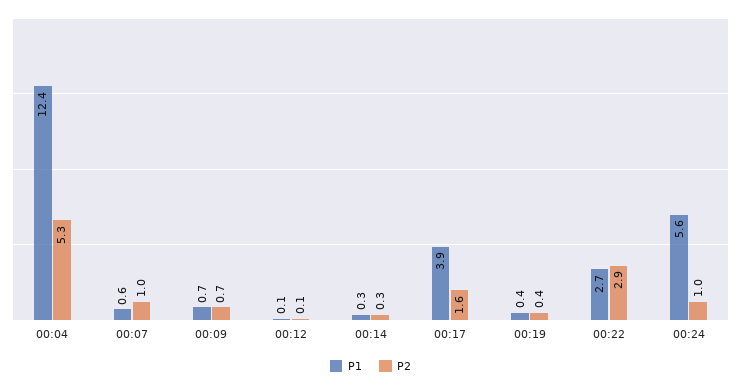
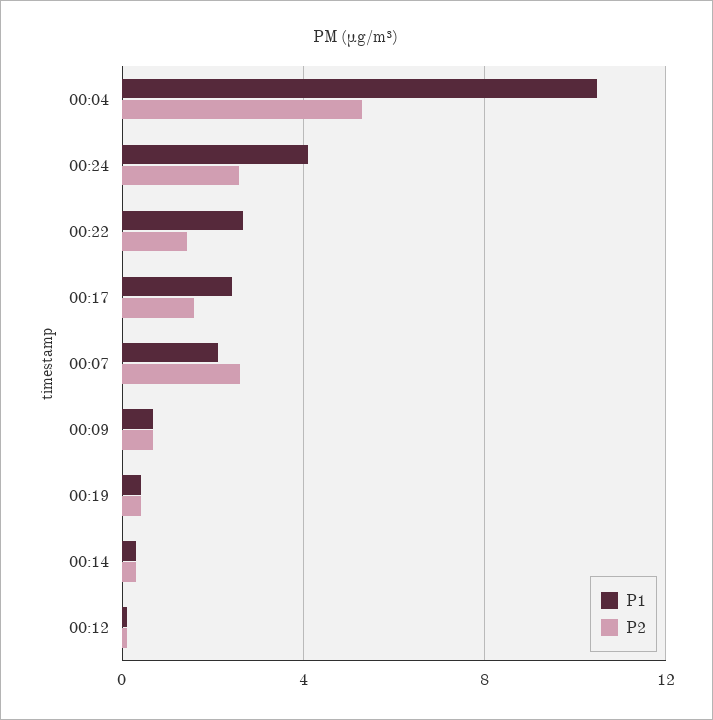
  {
    "P1": {
-     "00:04": 12.4,
+     "00:04": 10.5,
-     "00:07": 0.6,
+     "00:07": 2,
      "00:09": 0.7,
      "00:12": 0.1,
      "00:14": 0.3,
-     "00:17": 3.9,
+     "00:17": 2.5,
      "00:19": 0.4,
      "00:22": 2.7,
-     "00:24": 5.6
+     "00:24": 4
    },
    "P2": {
      "00:04": 5.3,
-     "00:07": 1,
+     "00:07": 2.5,
      "00:09": 0.7,
      "00:12": 0.1,
      "00:14": 0.3,
      "00:17": 1.6,
      "00:19": 0.4,
-     "00:22": 2.9,
+     "00:22": 1.5,
-     "00:24": 1
+     "00:24": 2.5
    }
  }

